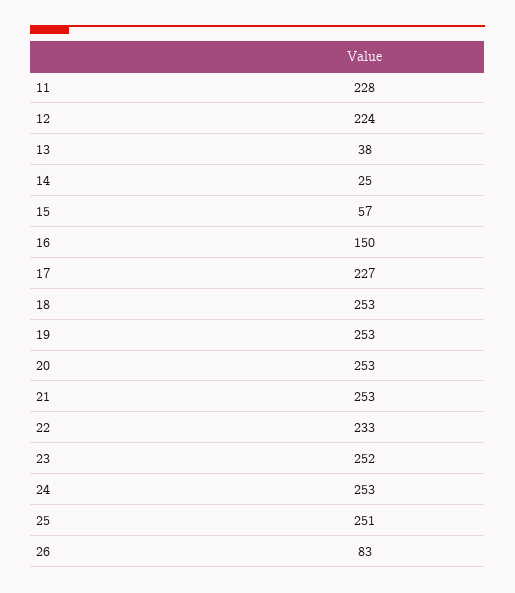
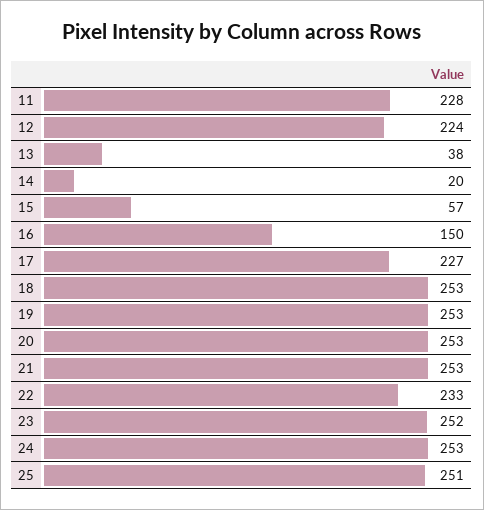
  {
    "11": 228,
    "12": 224,
    "13": 38,
-   "14": 25,
+   "14": 20,
    "15": 57,
    "16": 150,
    "17": 227,
    "18": 253,
    "19": 253,
    "20": 253,
    "21": 253,
    "22": 233,
    "23": 252,
    "24": 253,
-   "25": 251,
+   "25": 251
-   "26": 83
  }

